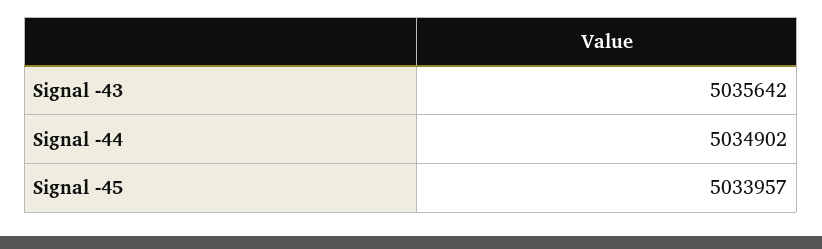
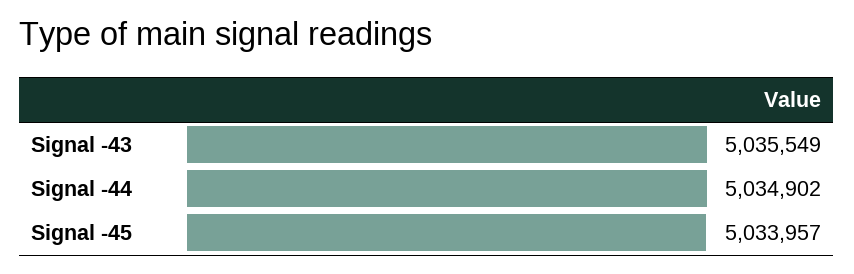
  {
-   "Signal -43": 5035642,
+   "Signal -43": 5035549,
    "Signal -44": 5034902,
    "Signal -45": 5033957
  }

